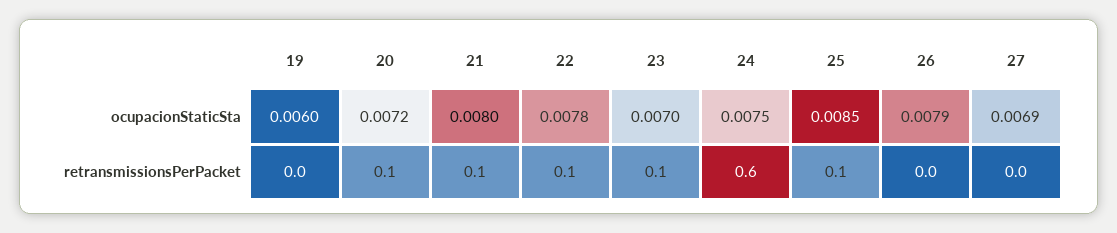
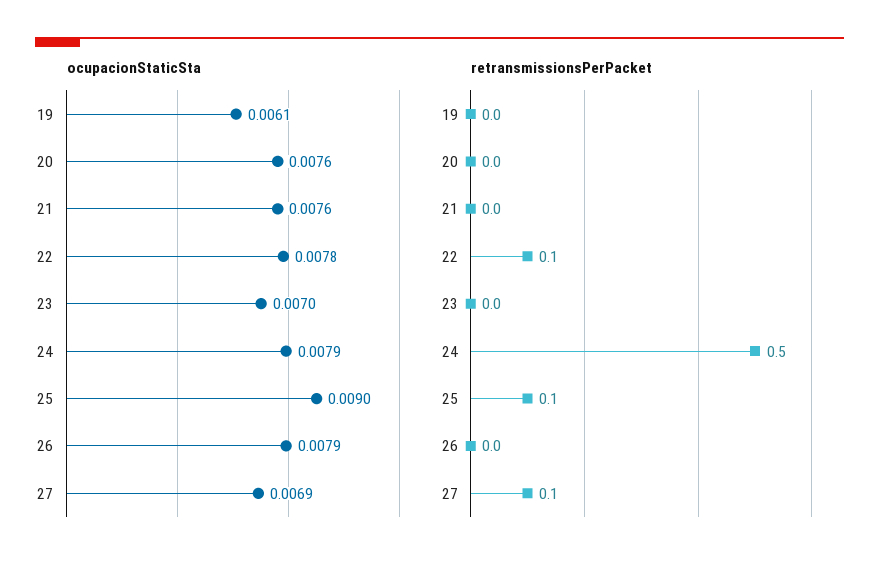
  {
    "ocupacionStaticSta": {
-     "19": 0.006,
+     "19": 0.0061,
-     "20": 0.0072,
+     "20": 0.0076,
-     "21": 0.008,
+     "21": 0.0076,
      "22": 0.0078,
      "23": 0.007,
-     "24": 0.0075,
+     "24": 0.0079,
-     "25": 0.0085,
+     "25": 0.009,
      "26": 0.0079,
      "27": 0.0069
    },
    "retransmissionsPerPacket": {
      "19": 0,
-     "20": 0.1,
+     "20": 0,
-     "21": 0.1,
+     "21": 0,
      "22": 0.1,
-     "23": 0.1,
+     "23": 0,
-     "24": 0.6,
+     "24": 0.5,
      "25": 0.1,
      "26": 0,
-     "27": 0
+     "27": 0.1
    }
  }

